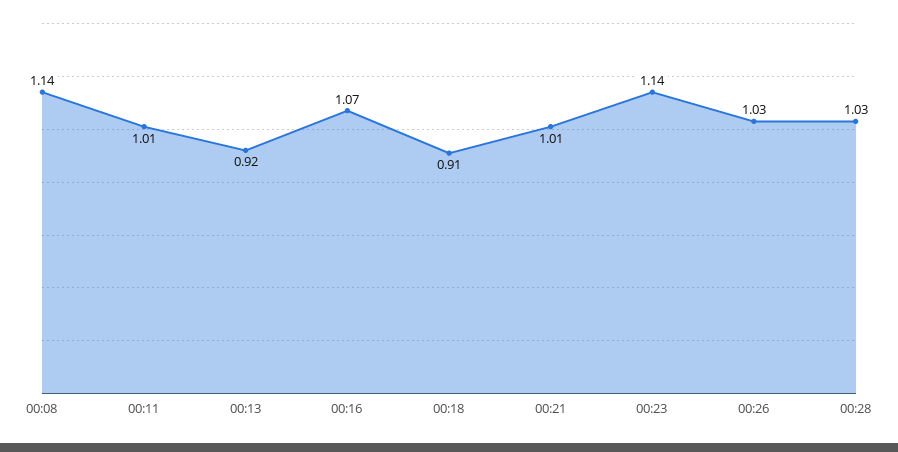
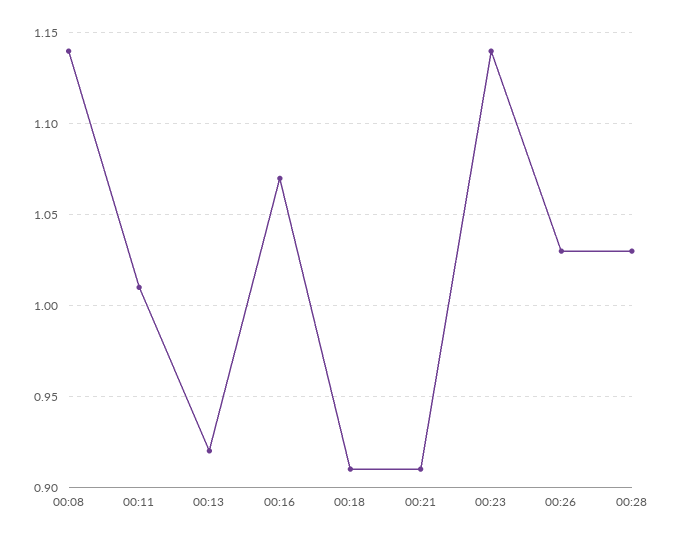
  {
    "00:08": 1.14,
    "00:11": 1.01,
    "00:13": 0.92,
    "00:16": 1.07,
    "00:18": 0.91,
-   "00:21": 1.01,
+   "00:21": 0.91,
    "00:23": 1.14,
    "00:26": 1.03,
    "00:28": 1.03
  }

